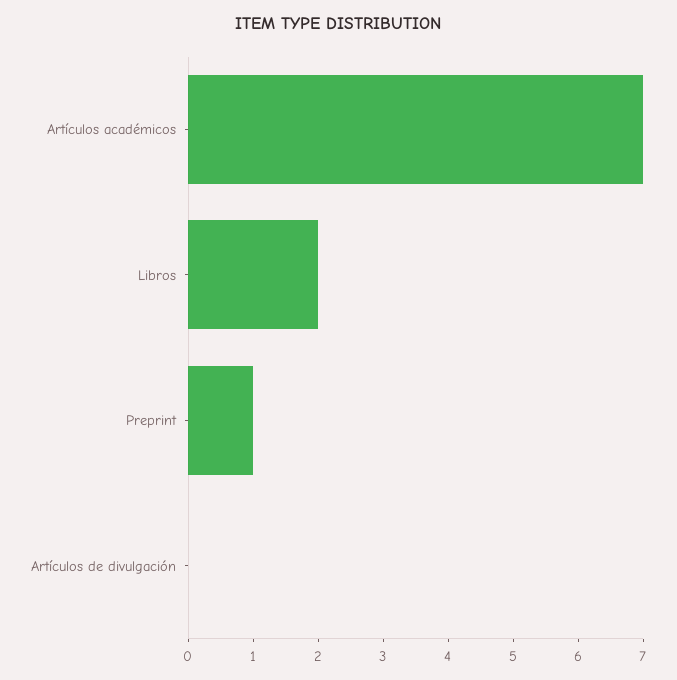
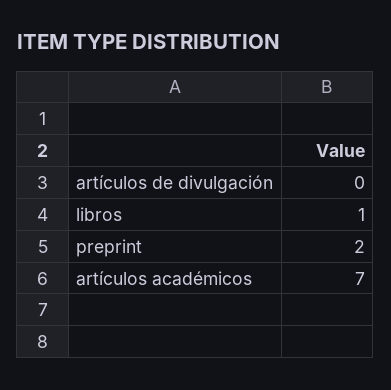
  {
    "Artículos académicos": 7,
-   "Libros": 2,
+   "Libros": 1,
-   "Preprint": 1,
+   "Preprint": 2,
    "Artículos de divulgación": 0
  }

